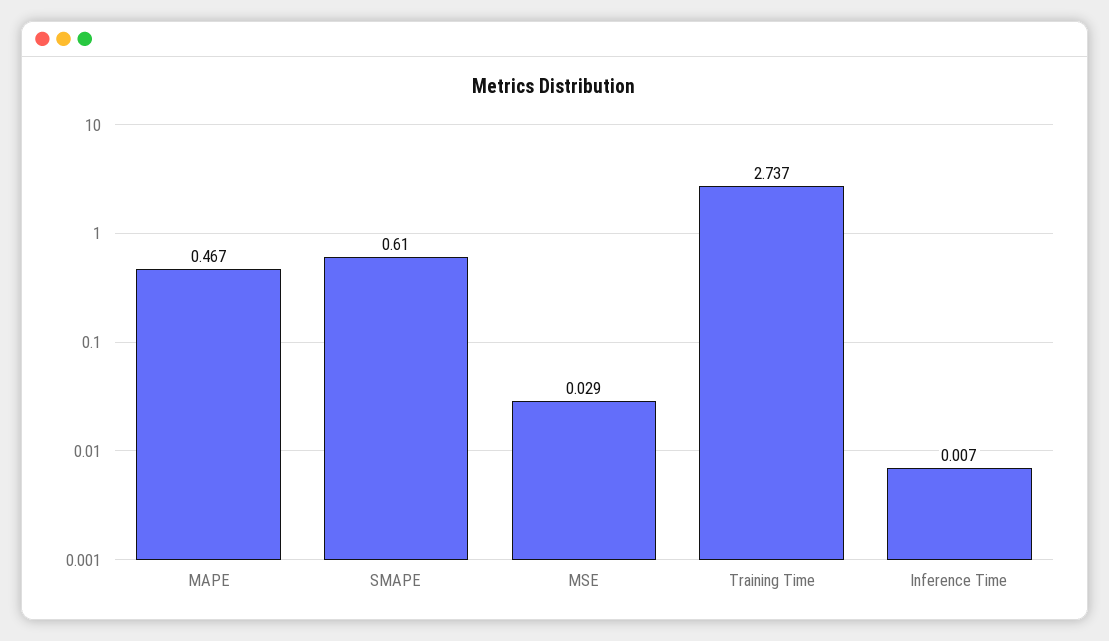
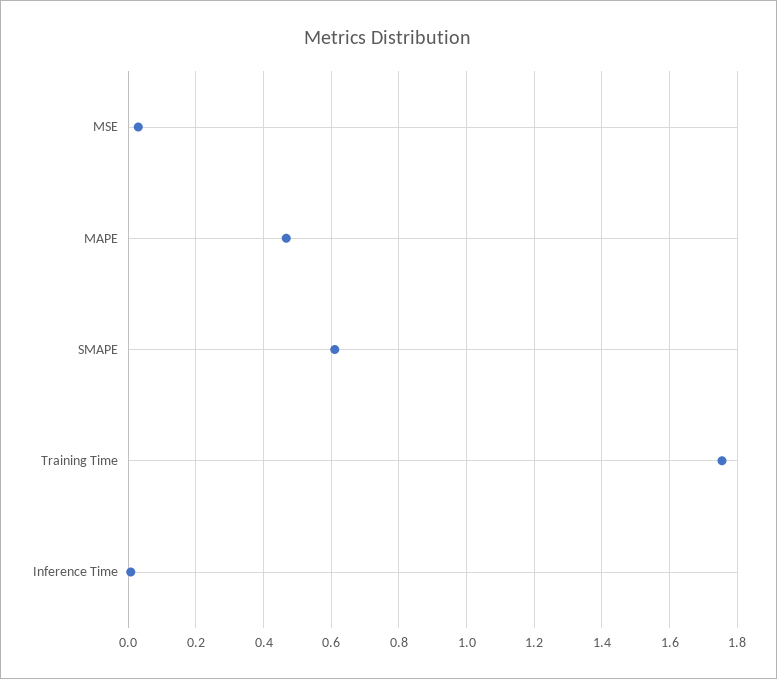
  {
    "MAPE": 0.467,
    "SMAPE": 0.61,
    "MSE": 0.029,
-   "Training Time": 2.737,
+   "Training Time": 1.76,
    "Inference Time": 0.007
  }

